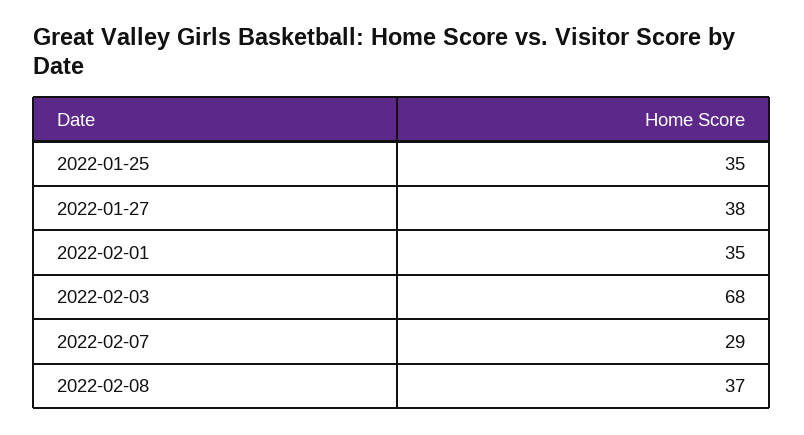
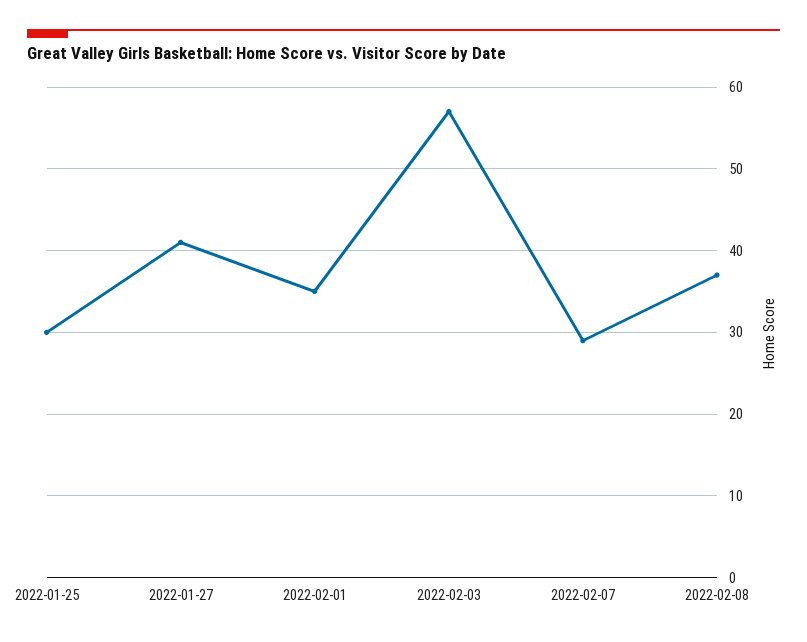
  {
-   "2022-01-25": 35,
+   "2022-01-25": 30,
-   "2022-01-27": 38,
+   "2022-01-27": 41,
    "2022-02-01": 35,
-   "2022-02-03": 68,
+   "2022-02-03": 57,
    "2022-02-07": 29,
    "2022-02-08": 37
  }

